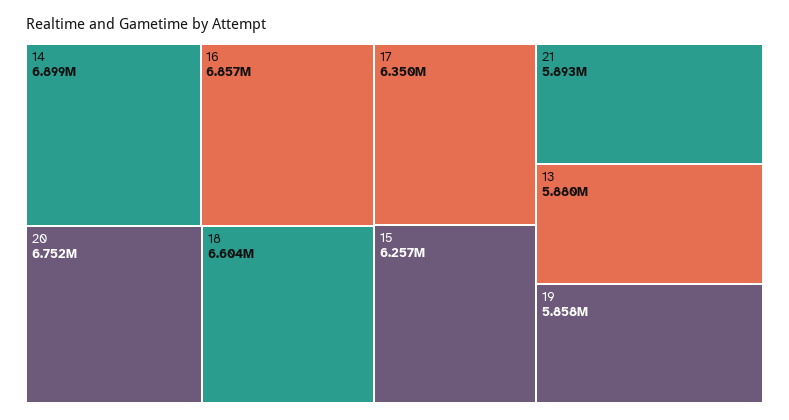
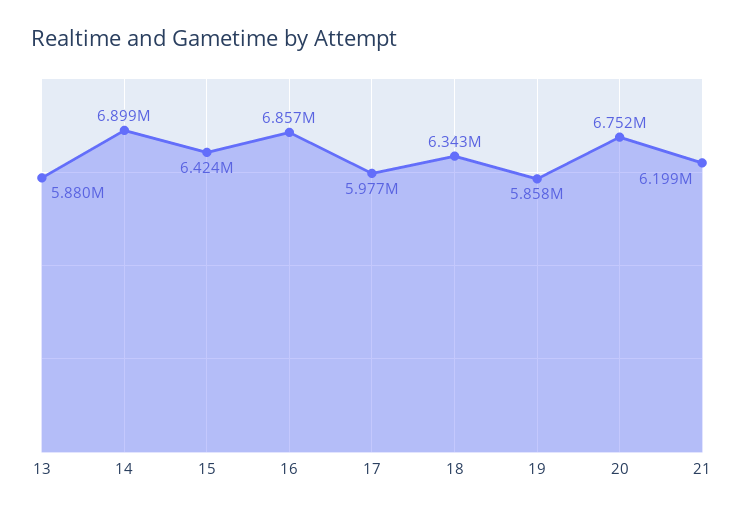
  {
    "14": 6899000,
    "16": 6857000,
    "20": 6752000,
-   "18": 6604000,
+   "18": 6343000,
-   "17": 6350000,
+   "17": 5977000,
-   "15": 6257000,
+   "15": 6424000,
-   "21": 5893000,
+   "21": 6199000,
    "13": 5880000,
    "19": 5858000
  }

